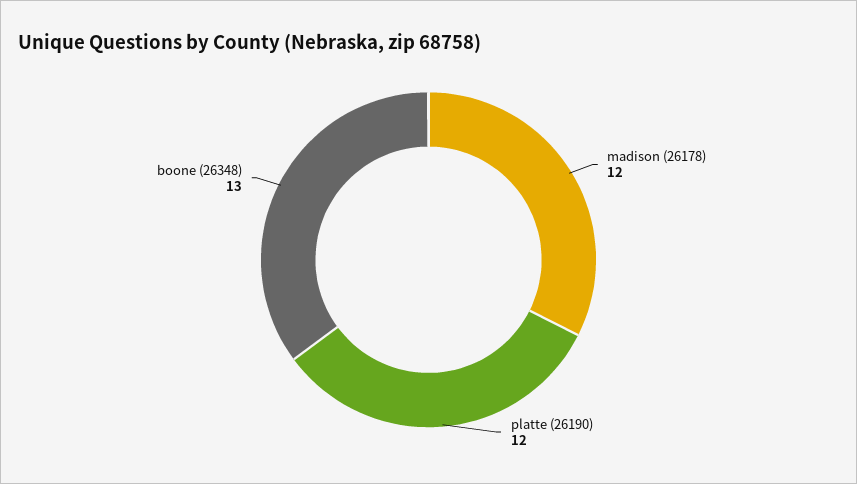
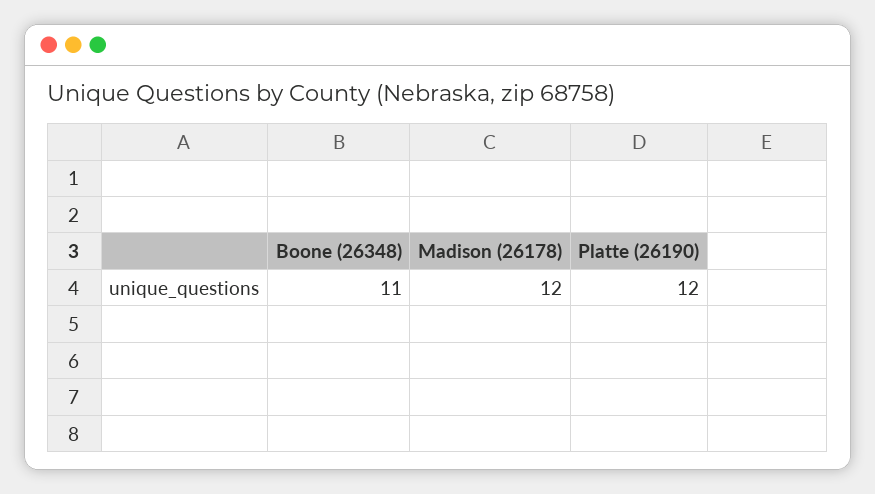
  {
    "madison (26178)": 12,
    "platte (26190)": 12,
-   "boone (26348)": 13
+   "boone (26348)": 11
  }

